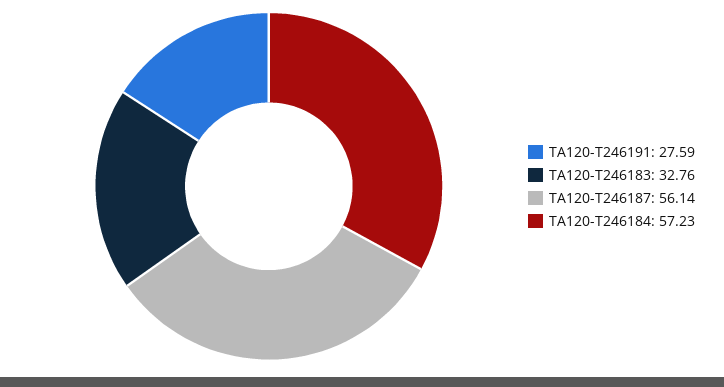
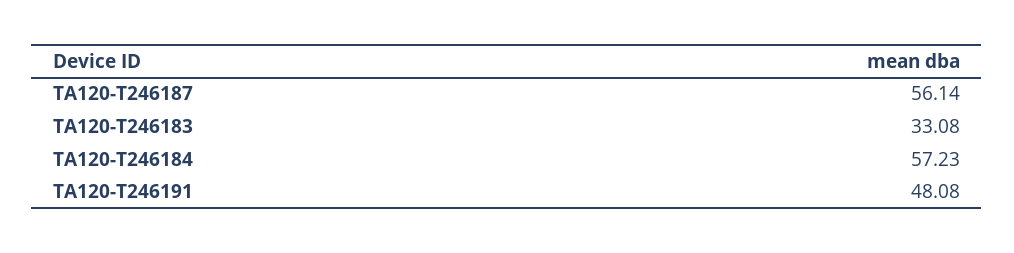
  {
-   "TA120-T246191": 27.59,
+   "TA120-T246191": 48.08,
-   "TA120-T246183": 32.76,
+   "TA120-T246183": 33.08,
    "TA120-T246187": 56.14,
    "TA120-T246184": 57.23
  }

